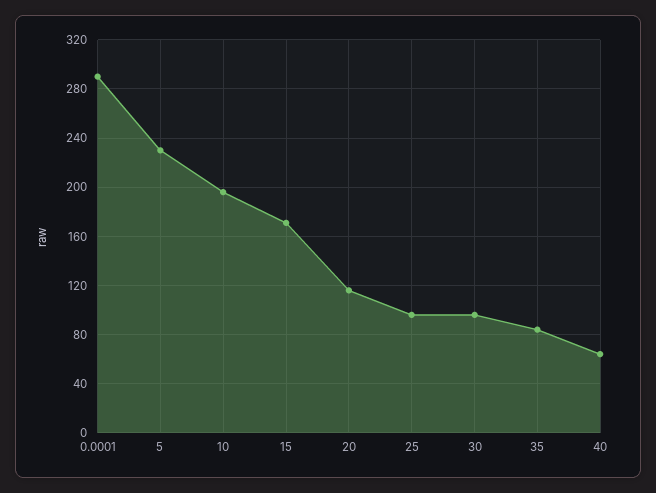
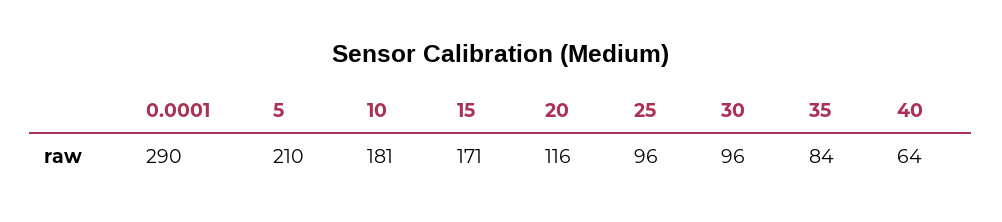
  {
    "0.0001": 290,
-   "5": 230,
+   "5": 210,
-   "10": 195,
+   "10": 181,
    "15": 171,
    "20": 116,
    "25": 96,
    "30": 96,
    "35": 84,
    "40": 64
  }

